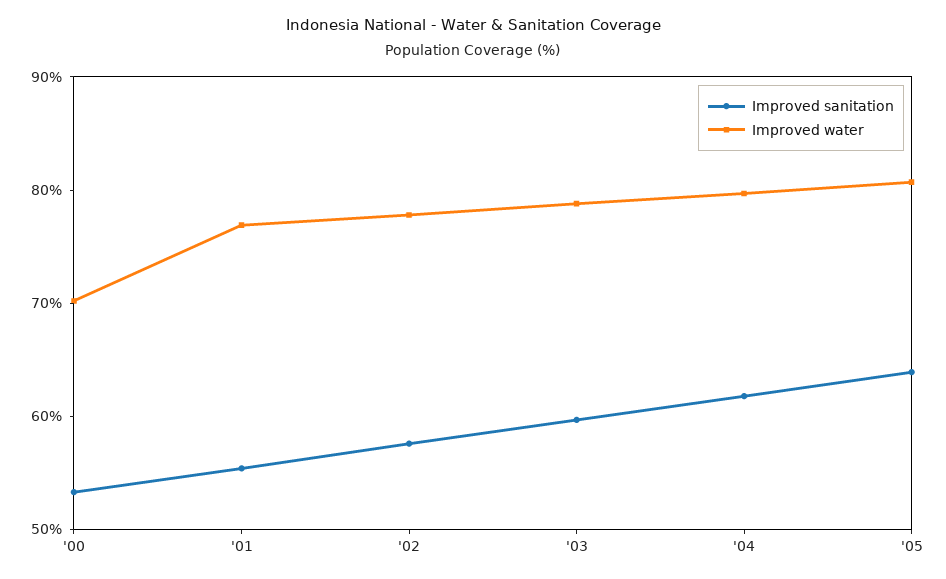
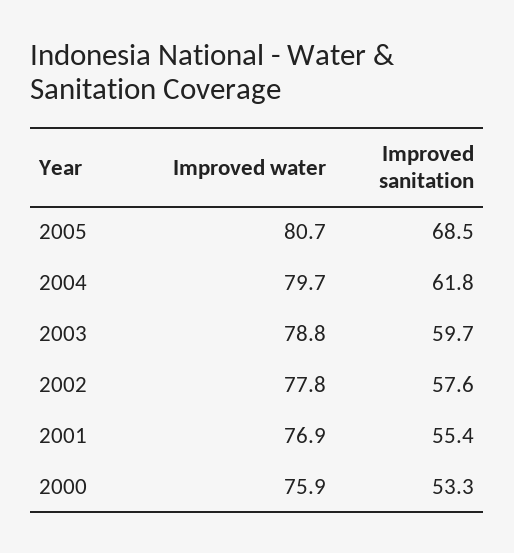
  {
    "Improved sanitation": {
      "'00": 53.3,
      "'01": 55.4,
      "'02": 57.6,
      "'03": 59.7,
      "'04": 61.8,
-     "'05": 64
+     "'05": 68.5
    },
    "Improved water": {
-     "'00": 70,
+     "'00": 75.9,
      "'01": 76.9,
      "'02": 77.8,
      "'03": 78.8,
      "'04": 79.7,
      "'05": 80.7
    }
  }

